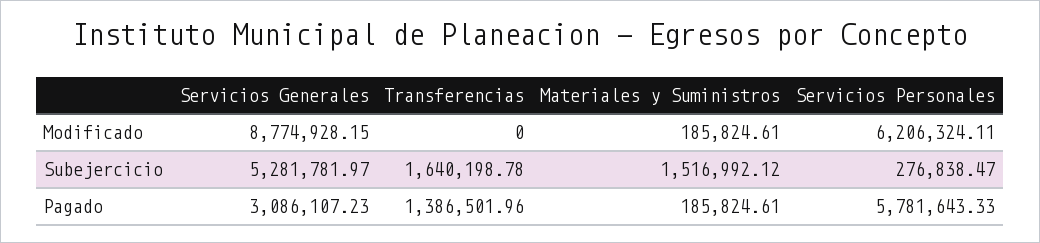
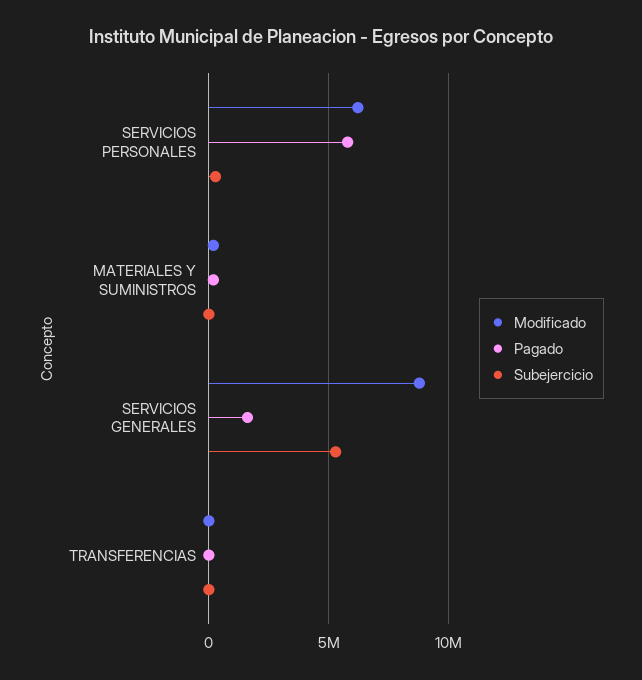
  {
    "Modificado": {
      "Servicios Generales": 8774928.15,
      "Transferencias": 0,
      "Materiales y Suministros": 185824.61,
      "Servicios Personales": 6206324.11
    },
    "Subejercicio": {
      "Servicios Generales": 5281781.97,
-     "Transferencias": 1640198.78,
+     "Transferencias": 0,
-     "Materiales y Suministros": 1516992.12,
+     "Materiales y Suministros": 0,
      "Servicios Personales": 276838.47
    },
    "Pagado": {
-     "Servicios Generales": 3086107.23,
+     "Servicios Generales": 1500000,
-     "Transferencias": 1386501.96,
+     "Transferencias": 0,
      "Materiales y Suministros": 185824.61,
      "Servicios Personales": 5781643.33
    }
  }

